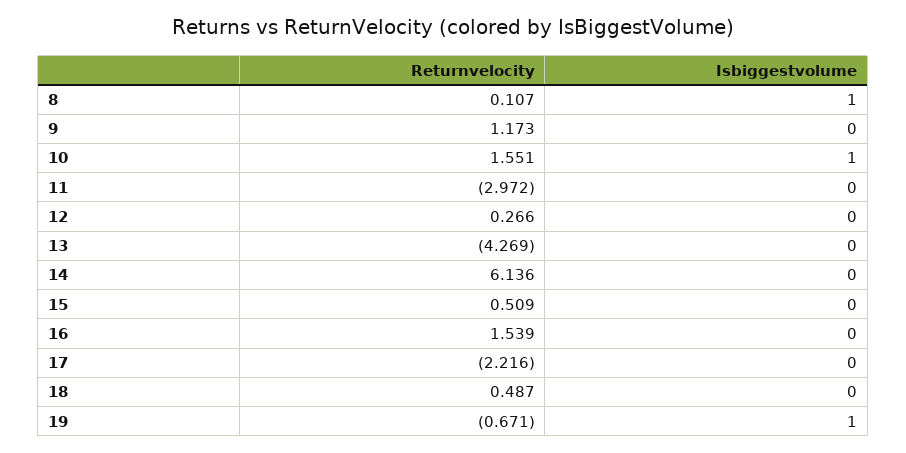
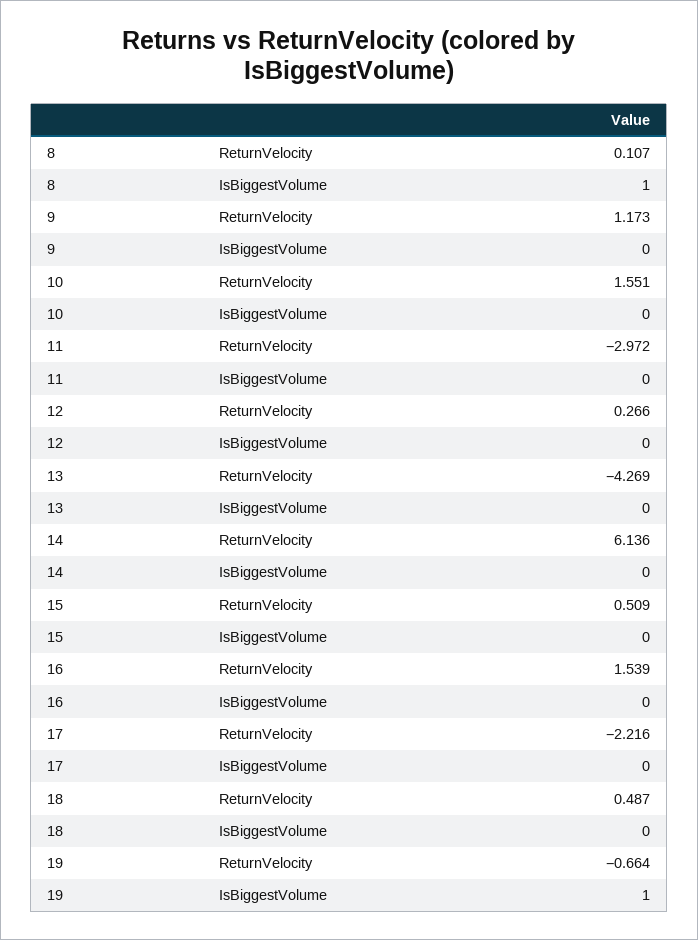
  {
    "Returnvelocity": {
      "8": 0.107,
      "9": 1.173,
      "10": 1.551,
      "11": -2.972,
      "12": 0.266,
      "13": -4.269,
      "14": 6.136,
      "15": 0.509,
      "16": 1.539,
      "17": -2.216,
      "18": 0.487,
-     "19": -0.671
+     "19": -0.664
    },
    "Isbiggestvolume": {
      "8": 1,
      "9": 0,
-     "10": 1,
+     "10": 0,
      "11": 0,
      "12": 0,
      "13": 0,
      "14": 0,
      "15": 0,
      "16": 0,
      "17": 0,
      "18": 0,
      "19": 1
    }
  }

